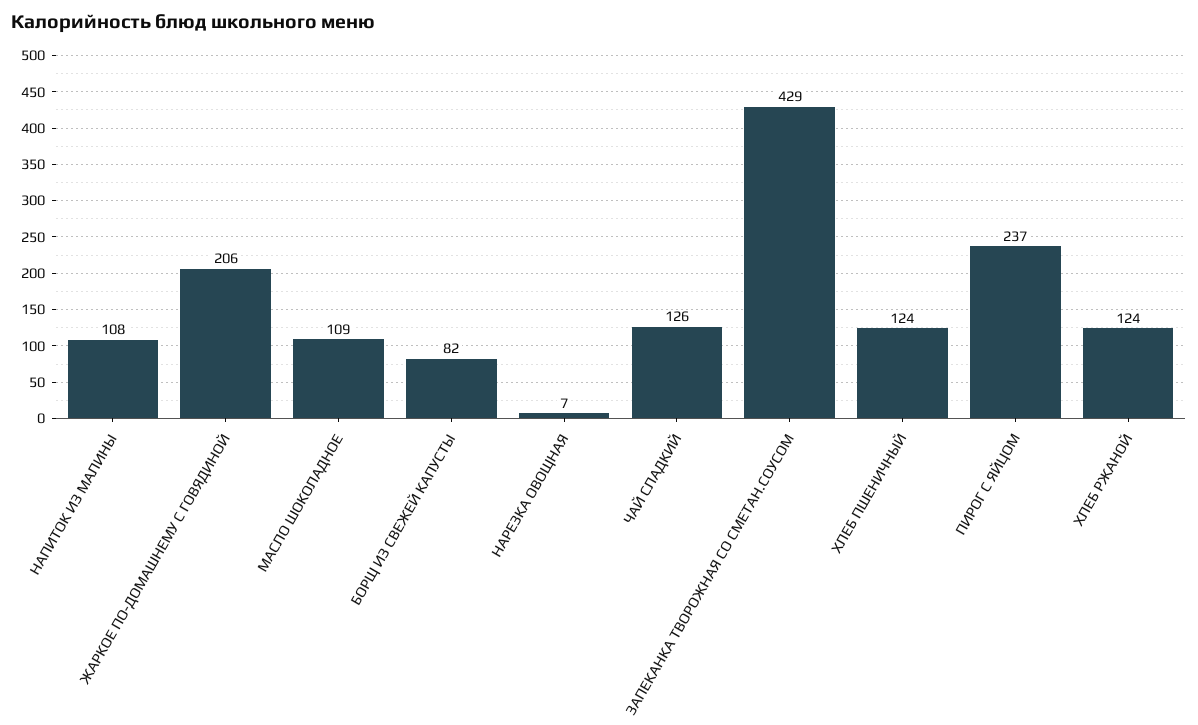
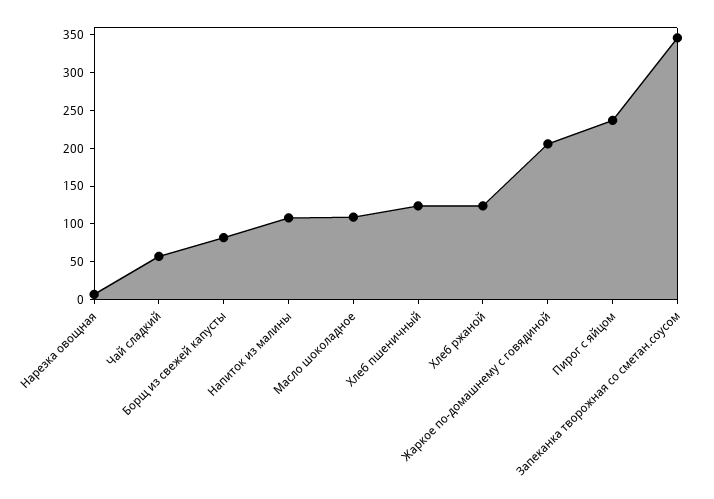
  {
    "НАПИТОК ИЗ МАЛИНЫ": 108,
    "ЖАРКОЕ ПО-ДОМАШНЕМУ С ГОВЯДИНОЙ": 206,
    "МАСЛО ШОКОЛАДНОЕ": 109,
    "БОРЩ ИЗ СВЕЖЕЙ КАПУСТЫ": 82,
    "НАРЕЗКА ОВОЩНАЯ": 7,
-   "ЧАЙ СЛАДКИЙ": 126,
+   "ЧАЙ СЛАДКИЙ": 50,
-   "ЗАПЕКАНКА ТВОРОЖНАЯ СО СМЕТАН.СОУСОМ": 429,
+   "ЗАПЕКАНКА ТВОРОЖНАЯ СО СМЕТАН.СОУСОМ": 350,
    "ХЛЕБ ПШЕНИЧНЫЙ": 124,
    "ПИРОГ С ЯЙЦОМ": 237,
    "ХЛЕБ РЖАНОЙ": 124
  }

